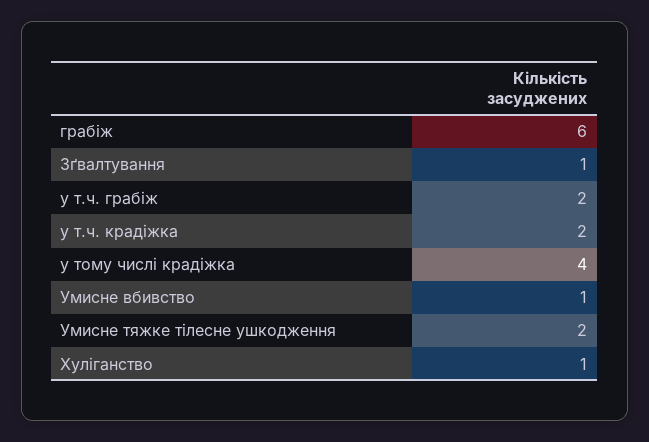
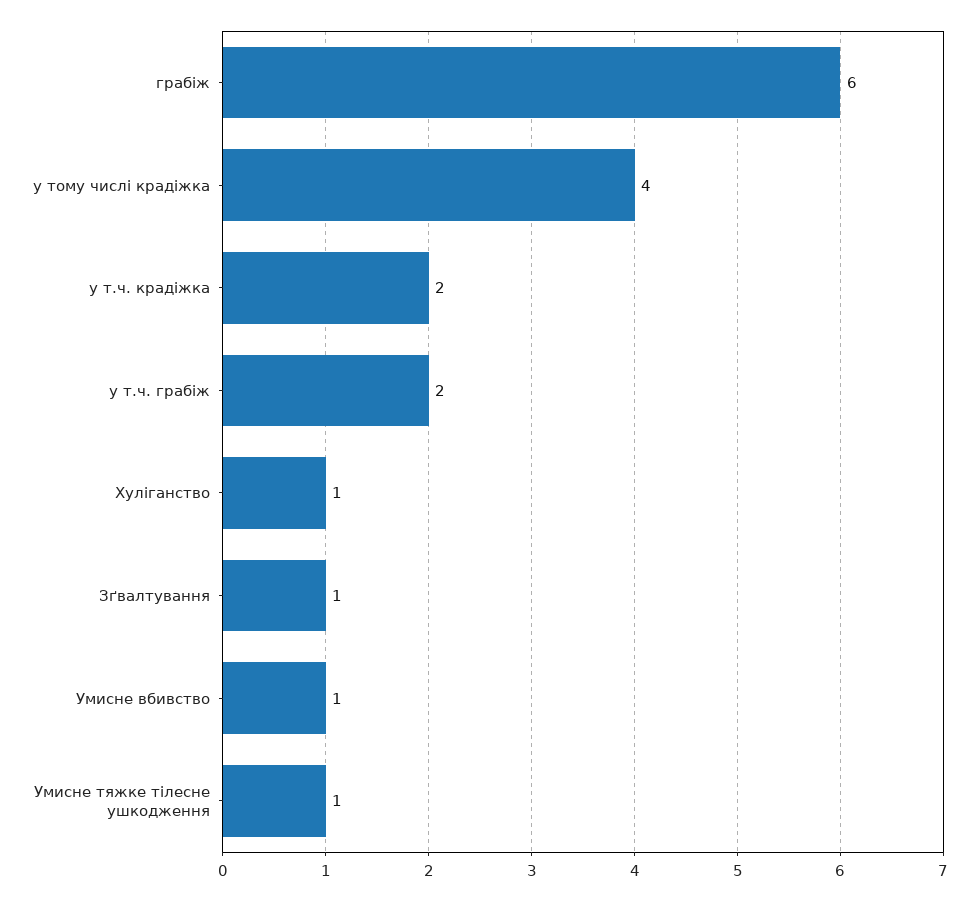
  {
    "грабіж": 6,
    "Зґвалтування": 1,
    "у т.ч. грабіж": 2,
    "у т.ч. крадіжка": 2,
    "у тому числі крадіжка": 4,
    "Умисне вбивство": 1,
-   "Умисне тяжке тілесне ушкодження": 2,
+   "Умисне тяжке тілесне ушкодження": 1,
    "Хуліганство": 1
  }

